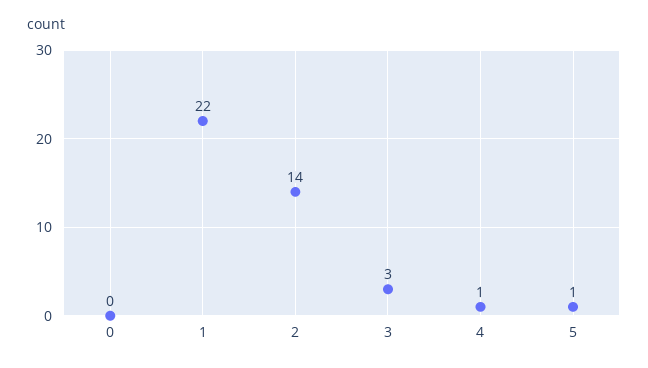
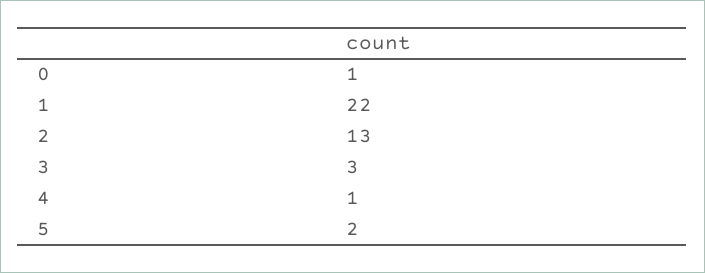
  {
-   "0": 0,
+   "0": 1,
    "1": 22,
-   "2": 14,
+   "2": 13,
    "3": 3,
    "4": 1,
-   "5": 1
+   "5": 2
  }

